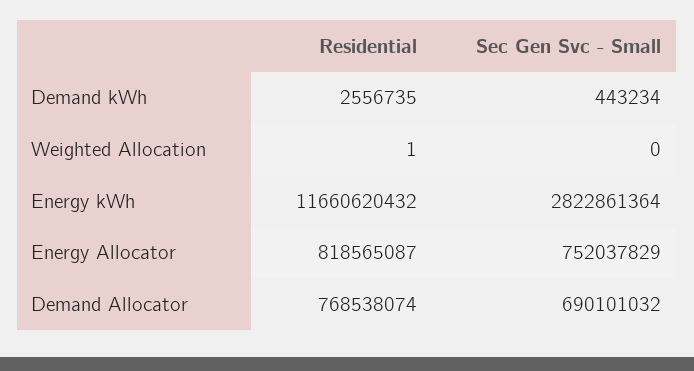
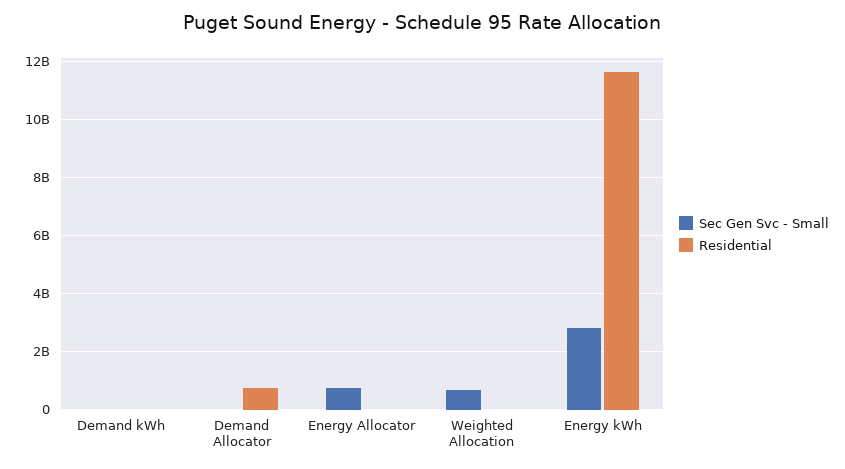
  {
    "Residential": {
      "Demand kWh": 2556735,
      "Weighted Allocation": 1,
      "Energy kWh": 11660620432,
-     "Energy Allocator": 818565087,
+     "Energy Allocator": 0,
      "Demand Allocator": 768538074
    },
    "Sec Gen Svc - Small": {
      "Demand kWh": 443234,
-     "Weighted Allocation": 0,
+     "Weighted Allocation": 750000000,
      "Energy kWh": 2822861364,
      "Energy Allocator": 752037829,
-     "Demand Allocator": 690101032
+     "Demand Allocator": 0
    }
  }

